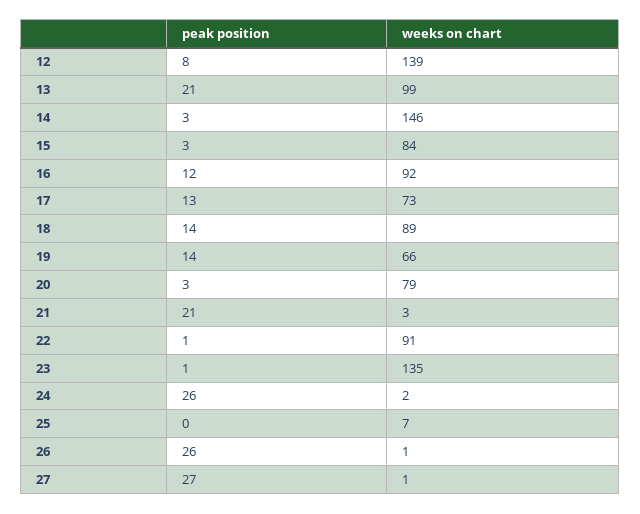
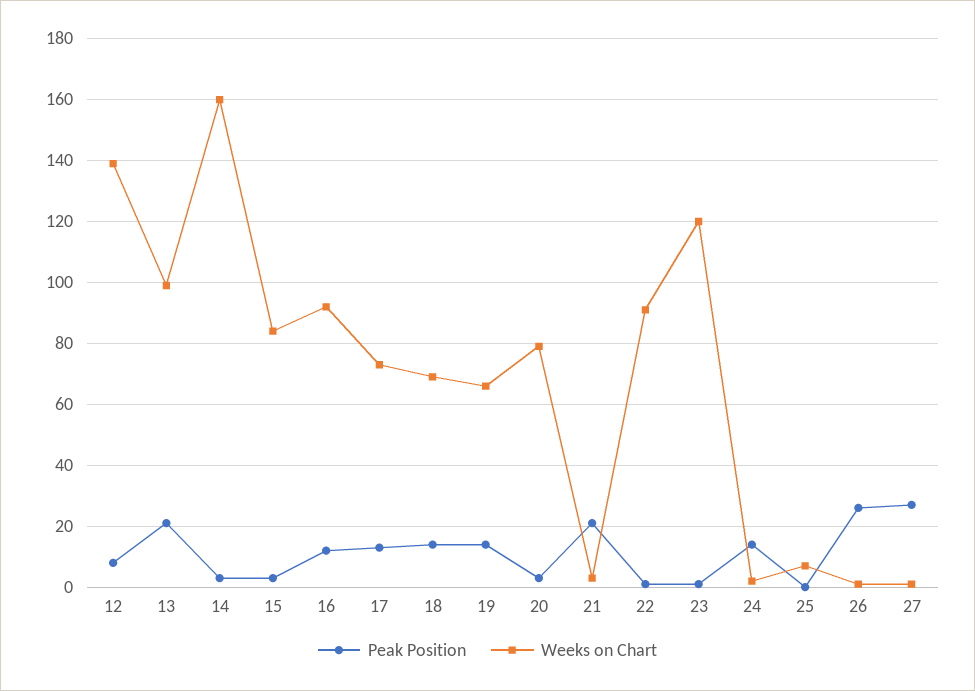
  {
    "peak position": {
      "12": 8,
      "13": 21,
      "14": 3,
      "15": 3,
      "16": 12,
      "17": 13,
      "18": 14,
      "19": 14,
      "20": 3,
      "21": 21,
      "22": 1,
      "23": 1,
-     "24": 26,
+     "24": 15,
      "25": 0,
      "26": 26,
      "27": 27
    },
    "weeks on chart": {
      "12": 139,
      "13": 99,
-     "14": 146,
+     "14": 160,
      "15": 84,
      "16": 92,
      "17": 73,
-     "18": 89,
+     "18": 70,
      "19": 66,
      "20": 79,
      "21": 3,
      "22": 91,
-     "23": 135,
+     "23": 120,
      "24": 2,
      "25": 7,
      "26": 1,
      "27": 1
    }
  }

